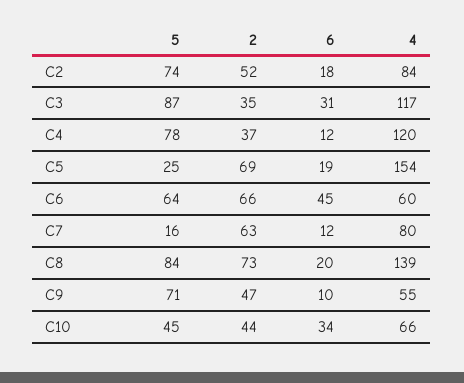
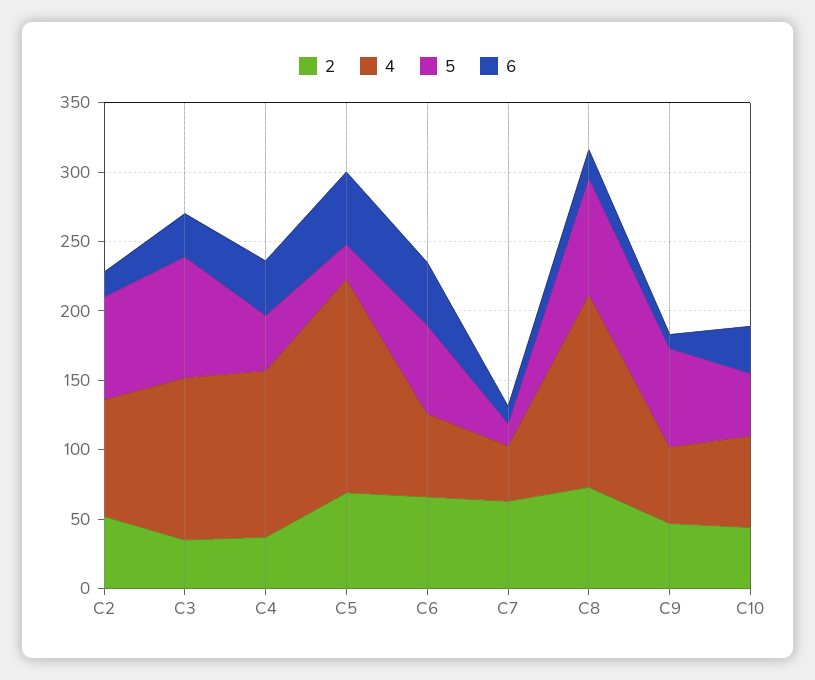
  {
    "5": {
      "C2": 74,
      "C3": 87,
-     "C4": 78,
+     "C4": 40,
      "C5": 25,
      "C6": 64,
      "C7": 16,
      "C8": 84,
      "C9": 71,
      "C10": 45
    },
    "2": {
      "C2": 52,
      "C3": 35,
      "C4": 37,
      "C5": 69,
      "C6": 66,
      "C7": 63,
      "C8": 73,
      "C9": 47,
      "C10": 44
    },
    "6": {
      "C2": 18,
      "C3": 31,
-     "C4": 12,
+     "C4": 40,
-     "C5": 19,
+     "C5": 50,
      "C6": 45,
      "C7": 12,
      "C8": 20,
      "C9": 10,
      "C10": 34
    },
    "4": {
      "C2": 84,
      "C3": 117,
      "C4": 120,
      "C5": 154,
      "C6": 60,
-     "C7": 80,
+     "C7": 40,
      "C8": 139,
      "C9": 55,
      "C10": 66
    }
  }

